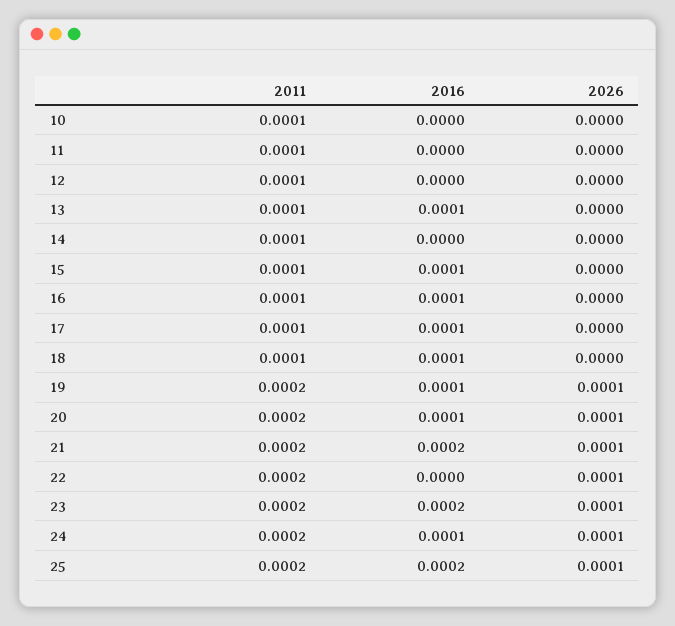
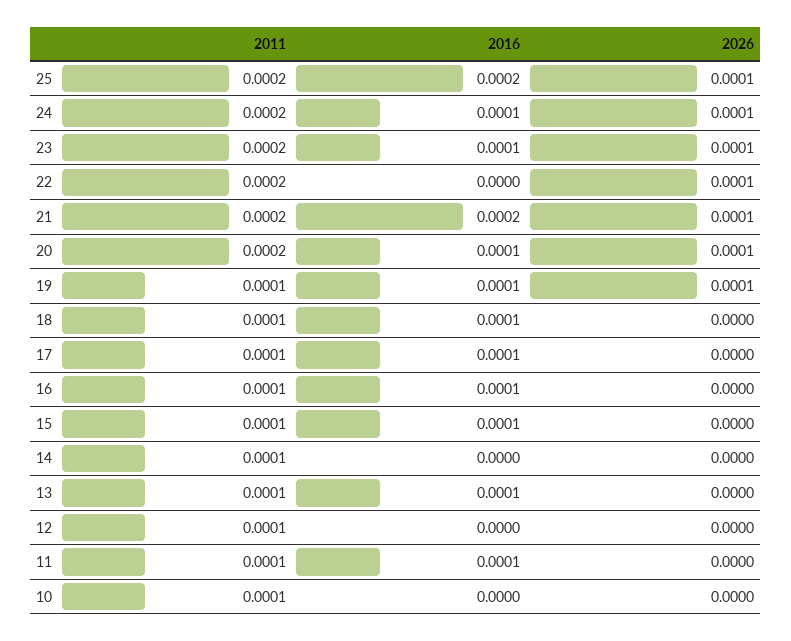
  {
    "2011": {
      "10": 0.0001,
      "11": 0.0001,
      "12": 0.0001,
      "13": 0.0001,
      "14": 0.0001,
      "15": 0.0001,
      "16": 0.0001,
      "17": 0.0001,
      "18": 0.0001,
-     "19": 0.0002,
+     "19": 0.0001,
      "20": 0.0002,
      "21": 0.0002,
      "22": 0.0002,
      "23": 0.0002,
      "24": 0.0002,
      "25": 0.0002
    },
    "2016": {
      "10": 0,
-     "11": 0,
+     "11": 0.0001,
      "12": 0,
      "13": 0.0001,
      "14": 0,
      "15": 0.0001,
      "16": 0.0001,
      "17": 0.0001,
      "18": 0.0001,
      "19": 0.0001,
      "20": 0.0001,
      "21": 0.0002,
      "22": 0,
-     "23": 0.0002,
+     "23": 0.0001,
      "24": 0.0001,
      "25": 0.0002
    },
    "2026": {
      "10": 0,
      "11": 0,
      "12": 0,
      "13": 0,
      "14": 0,
      "15": 0,
      "16": 0,
      "17": 0,
      "18": 0,
      "19": 0.0001,
      "20": 0.0001,
      "21": 0.0001,
      "22": 0.0001,
      "23": 0.0001,
      "24": 0.0001,
      "25": 0.0001
    }
  }

